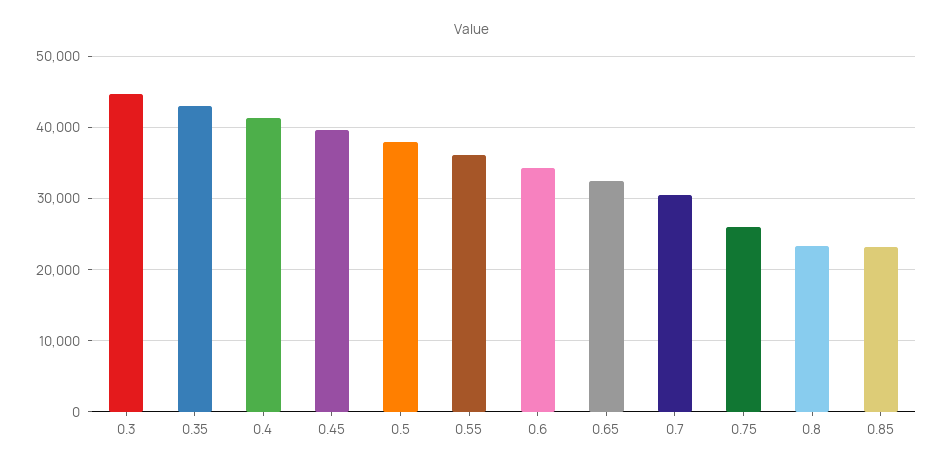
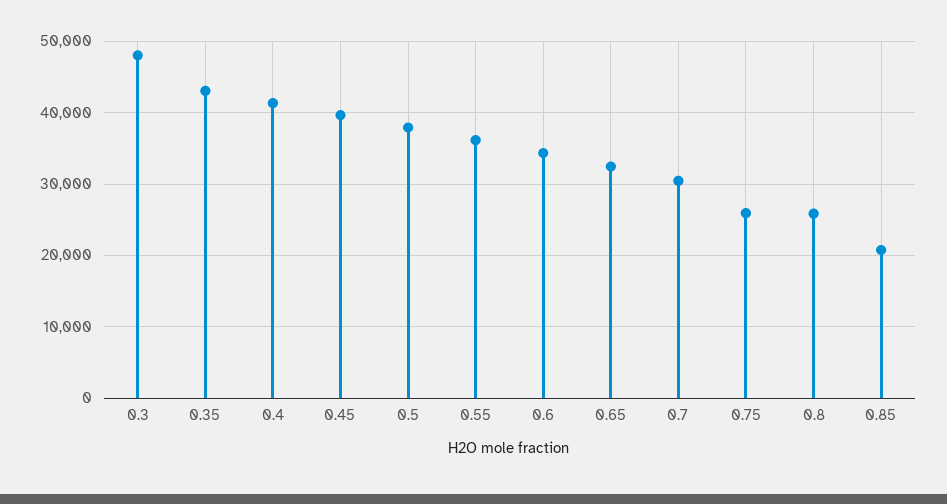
  {
-   "0.3": 45000,
+   "0.3": 48000,
    "0.35": 43000,
    "0.4": 41000,
    "0.45": 40000,
    "0.5": 38000,
    "0.55": 36000,
    "0.6": 34000,
    "0.65": 32000,
    "0.7": 30000,
    "0.75": 26000,
-   "0.8": 23000,
+   "0.8": 26000,
-   "0.85": 23000
+   "0.85": 21000
  }

